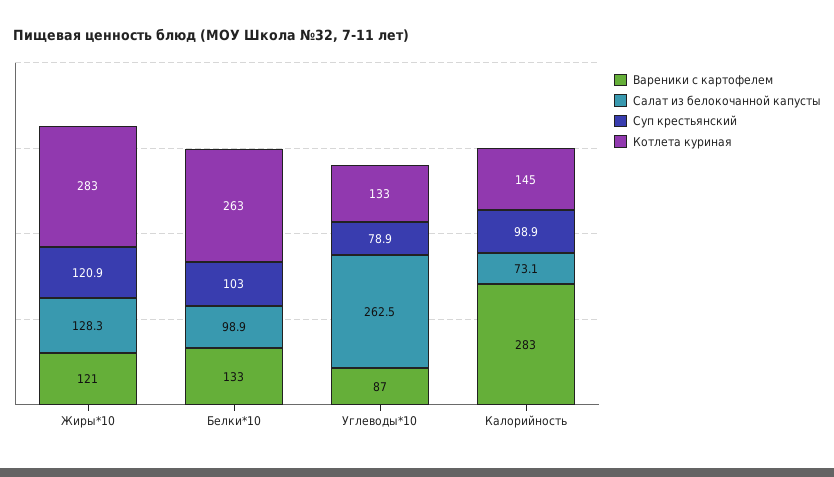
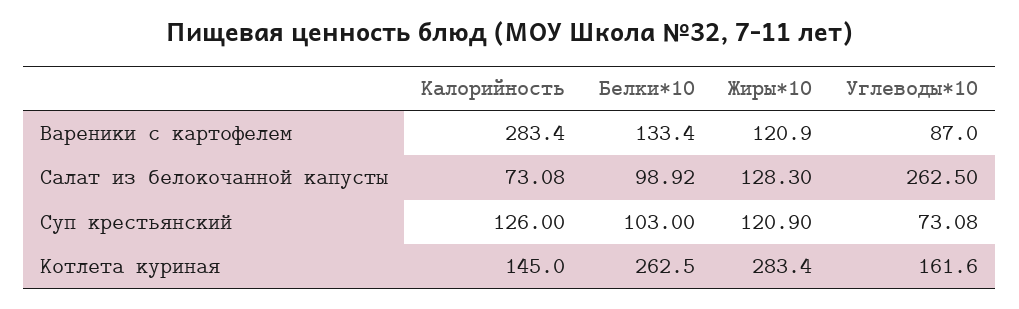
  {
    "Вареники с картофелем": {
      "Жиры*10": 120.9,
      "Белки*10": 133.4,
      "Углеводы*10": 87,
      "Калорийность": 283.4
    },
    "Салат из белокочанной капусты": {
      "Жиры*10": 128.3,
      "Белки*10": 98.92,
      "Углеводы*10": 262.5,
      "Калорийность": 73.08
    },
    "Суп крестьянский": {
      "Жиры*10": 120.9,
      "Белки*10": 103,
-     "Углеводы*10": 78.9,
+     "Углеводы*10": 73.08,
-     "Калорийность": 98.9
+     "Калорийность": 126
    },
    "Котлета куриная": {
      "Жиры*10": 283.4,
      "Белки*10": 262.5,
-     "Углеводы*10": 133,
+     "Углеводы*10": 161.6,
      "Калорийность": 145
    }
  }

